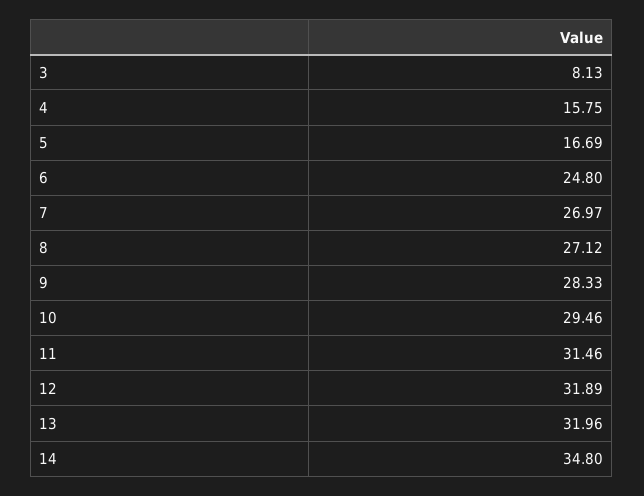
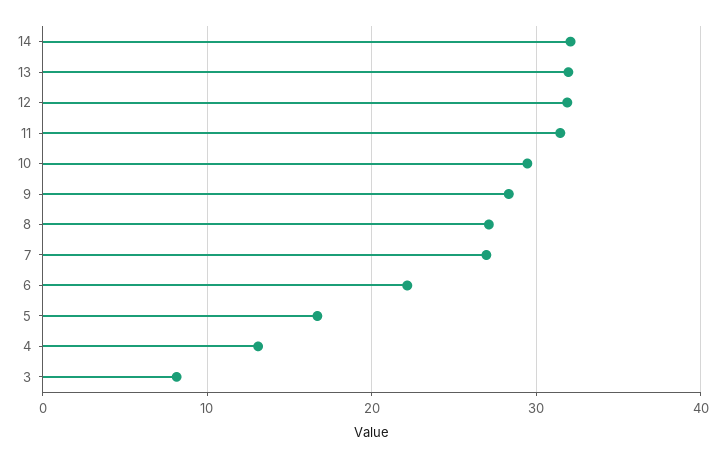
  {
    "3": 8.13,
-   "4": 15.75,
+   "4": 13,
    "5": 16.69,
-   "6": 24.8,
+   "6": 22,
    "7": 26.97,
    "8": 27.12,
    "9": 28.33,
    "10": 29.46,
    "11": 31.46,
    "12": 31.89,
    "13": 31.96,
-   "14": 34.8
+   "14": 32
  }

